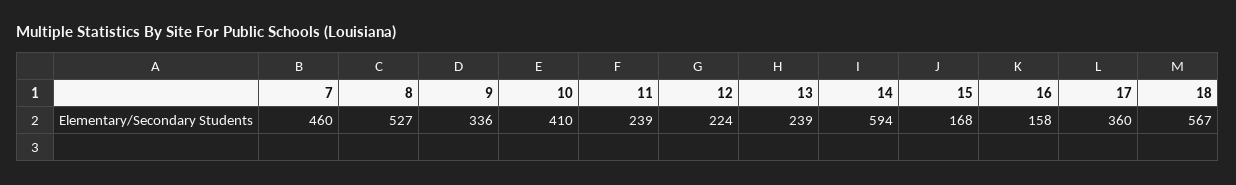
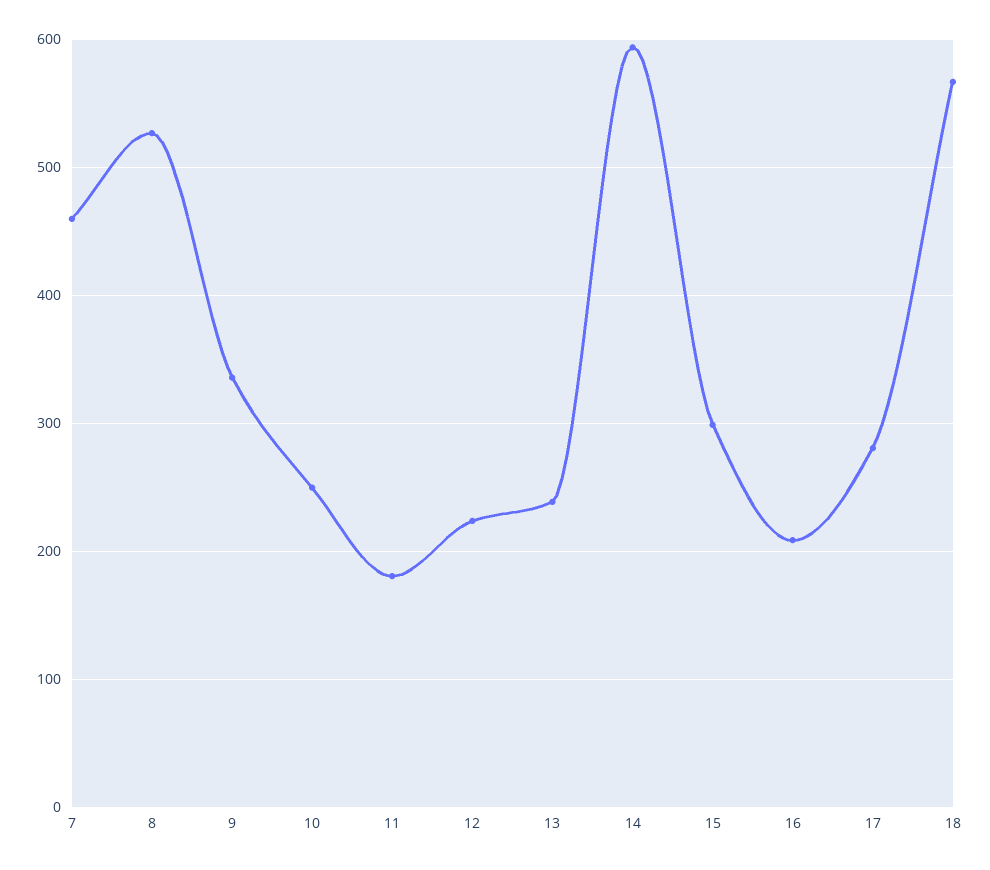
  {
    "7": 460,
    "8": 527,
    "9": 336,
-   "10": 410,
+   "10": 250,
-   "11": 239,
+   "11": 180,
    "12": 224,
    "13": 239,
    "14": 594,
-   "15": 168,
+   "15": 300,
-   "16": 158,
+   "16": 210,
-   "17": 360,
+   "17": 280,
    "18": 567
  }

